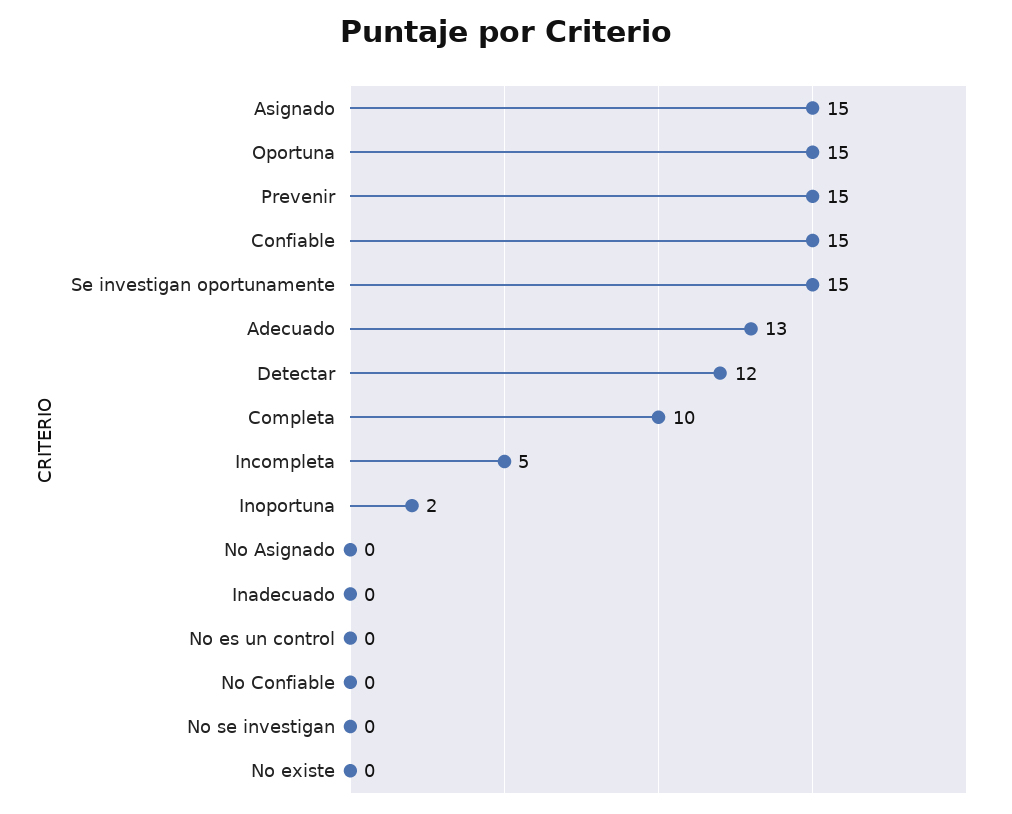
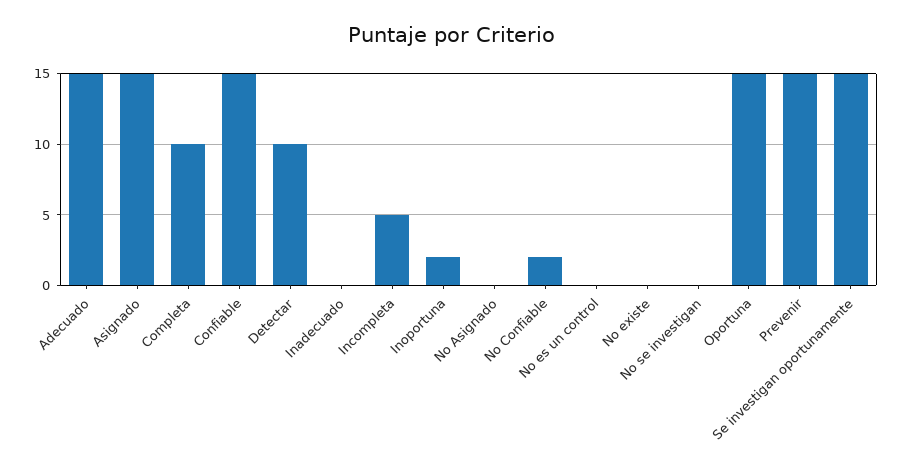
  {
    "Asignado": 15,
    "Oportuna": 15,
    "Prevenir": 15,
    "Confiable": 15,
    "Se investigan oportunamente": 15,
-   "Adecuado": 13,
+   "Adecuado": 15,
-   "Detectar": 12,
+   "Detectar": 10,
    "Completa": 10,
    "Incompleta": 5,
    "Inoportuna": 2,
    "No Asignado": 0,
    "Inadecuado": 0,
    "No es un control": 0,
-   "No Confiable": 0,
+   "No Confiable": 2,
    "No se investigan": 0,
    "No existe": 0
  }

